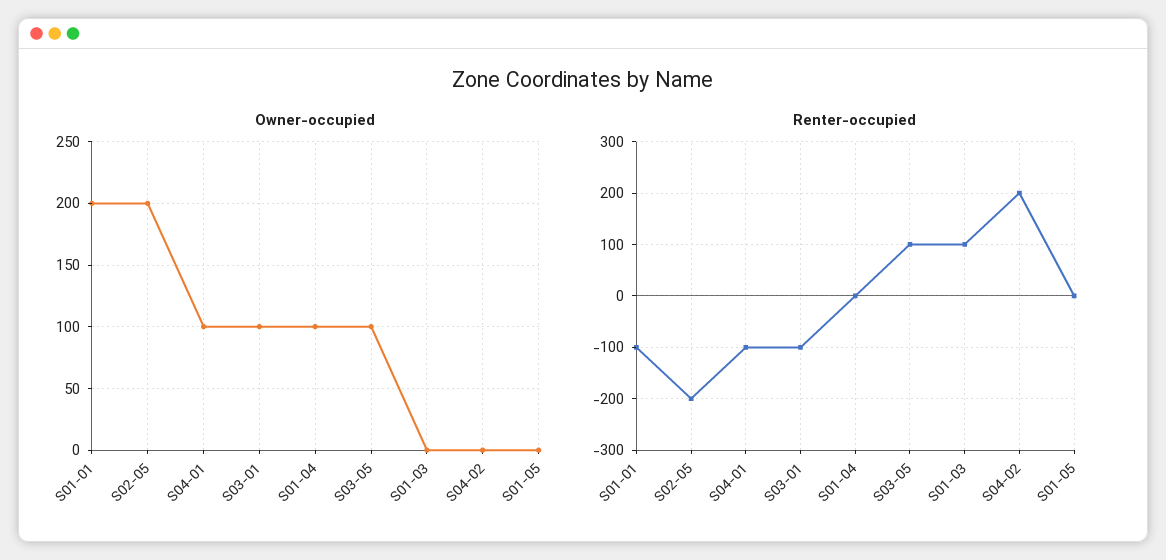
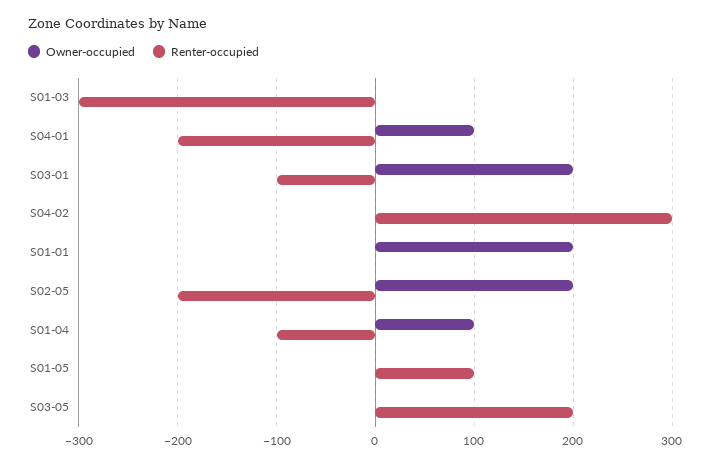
  {
    "Owner-occupied": {
      "S01-01": 200,
      "S02-05": 200,
      "S04-01": 100,
-     "S03-01": 100,
+     "S03-01": 200,
      "S01-04": 100,
-     "S03-05": 100,
+     "S03-05": 0,
      "S01-03": 0,
      "S04-02": 0,
      "S01-05": 0
    },
    "Renter-occupied": {
-     "S01-01": -100,
+     "S01-01": 0,
      "S02-05": -200,
-     "S04-01": -100,
+     "S04-01": -200,
      "S03-01": -100,
-     "S01-04": 0,
+     "S01-04": -100,
-     "S03-05": 100,
+     "S03-05": 200,
-     "S01-03": 100,
+     "S01-03": -300,
-     "S04-02": 200,
+     "S04-02": 300,
-     "S01-05": 0
+     "S01-05": 100
    }
  }

